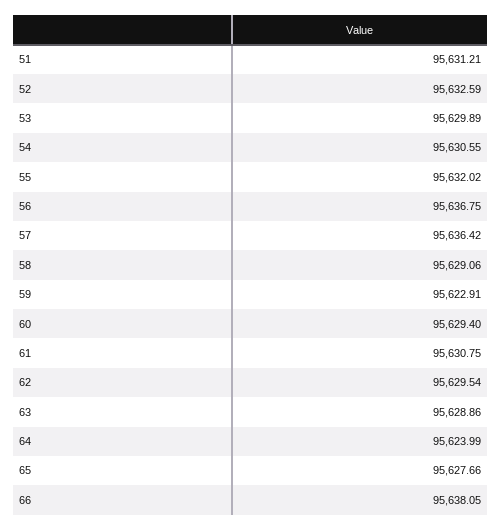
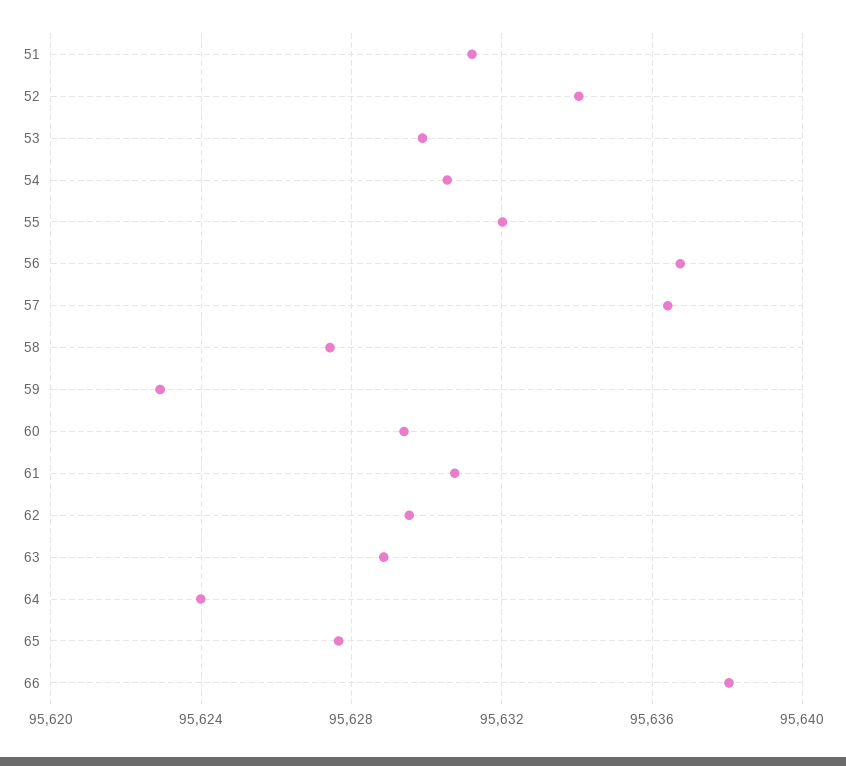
  {
    "51": 95631.21,
-   "52": 95632.59,
+   "52": 95634,
    "53": 95629.89,
    "54": 95630.55,
    "55": 95632.02,
    "56": 95636.75,
    "57": 95636.42,
-   "58": 95629.06,
+   "58": 95627.5,
    "59": 95622.91,
    "60": 95629.4,
    "61": 95630.75,
    "62": 95629.54,
    "63": 95628.86,
    "64": 95623.99,
    "65": 95627.66,
    "66": 95638.05
  }

